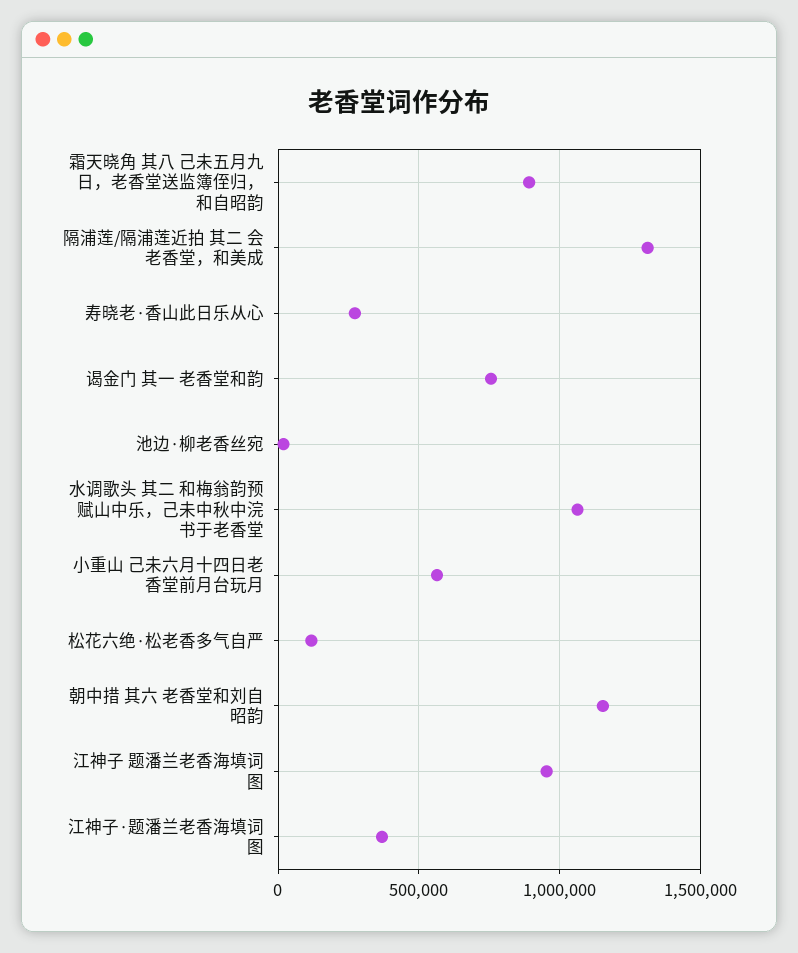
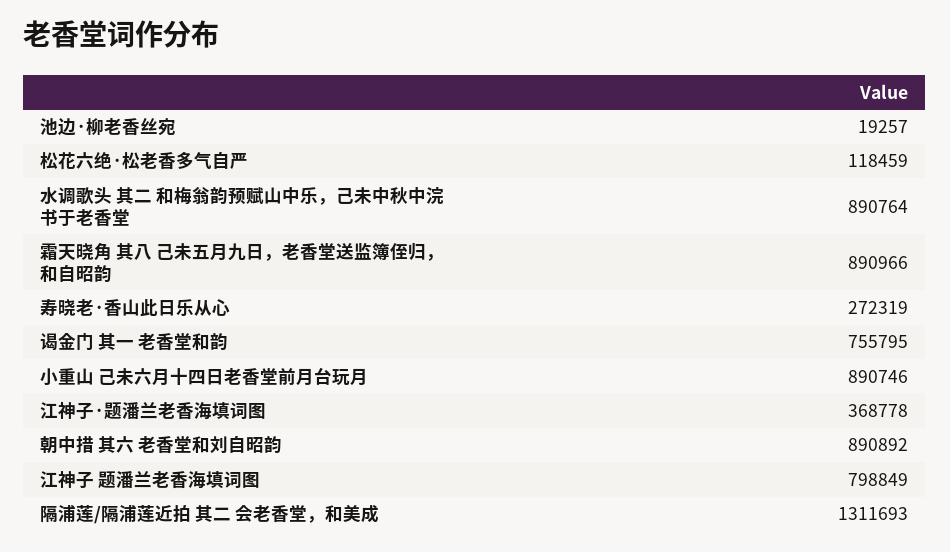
  {
    "霜天晓角 其八 己未五月九日，老香堂送监簿侄归，和自昭韵": 890966,
    "隔浦莲/隔浦莲近拍 其二 会老香堂，和美成": 1311693,
    "寿晓老·香山此日乐从心": 272319,
    "谒金门 其一 老香堂和韵": 755795,
    "池边·柳老香丝宛": 19257,
-   "水调歌头 其二 和梅翁韵预赋山中乐，己未中秋中浣书于老香堂": 1050000,
+   "水调歌头 其二 和梅翁韵预赋山中乐，己未中秋中浣书于老香堂": 890764,
-   "小重山 己未六月十四日老香堂前月台玩月": 550000,
+   "小重山 己未六月十四日老香堂前月台玩月": 890746,
    "松花六绝·松老香多气自严": 118459,
-   "朝中措 其六 老香堂和刘自昭韵": 1150000,
+   "朝中措 其六 老香堂和刘自昭韵": 890892,
-   "江神子 题潘兰老香海填词图": 950000,
+   "江神子 题潘兰老香海填词图": 798849,
    "江神子·题潘兰老香海填词图": 368778
  }

